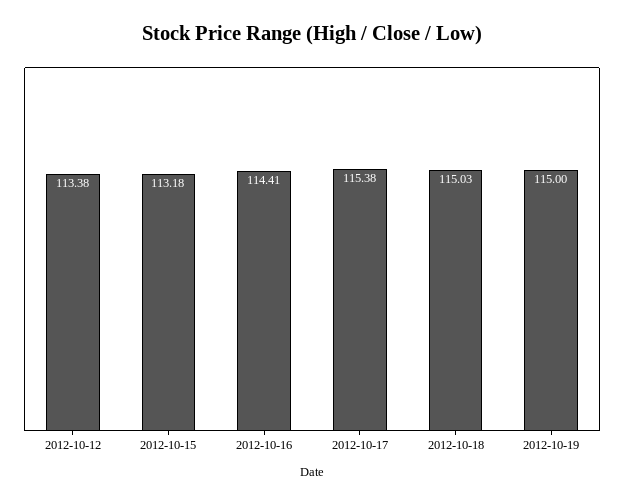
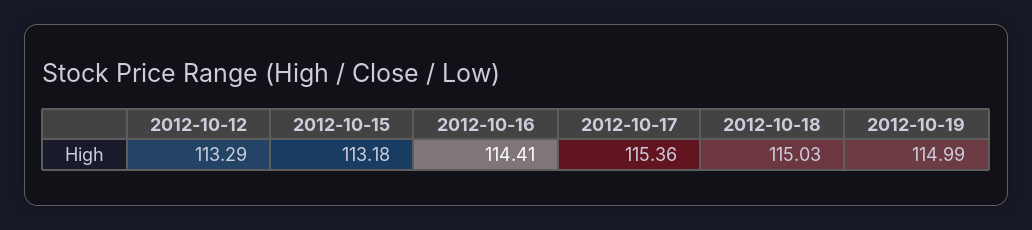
  {
-   "2012-10-12": 113.38,
+   "2012-10-12": 113.29,
    "2012-10-15": 113.18,
    "2012-10-16": 114.41,
-   "2012-10-17": 115.38,
+   "2012-10-17": 115.36,
    "2012-10-18": 115.03,
-   "2012-10-19": 115
+   "2012-10-19": 114.99
  }

